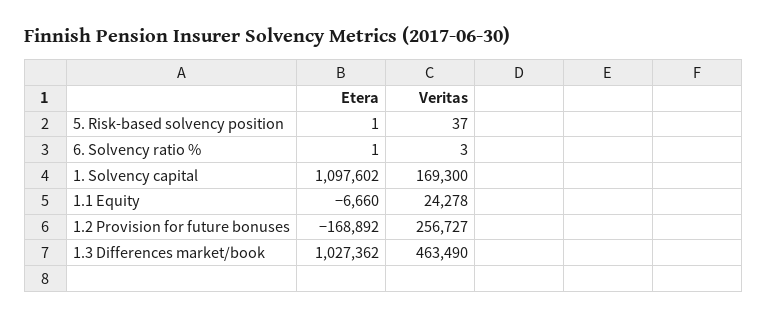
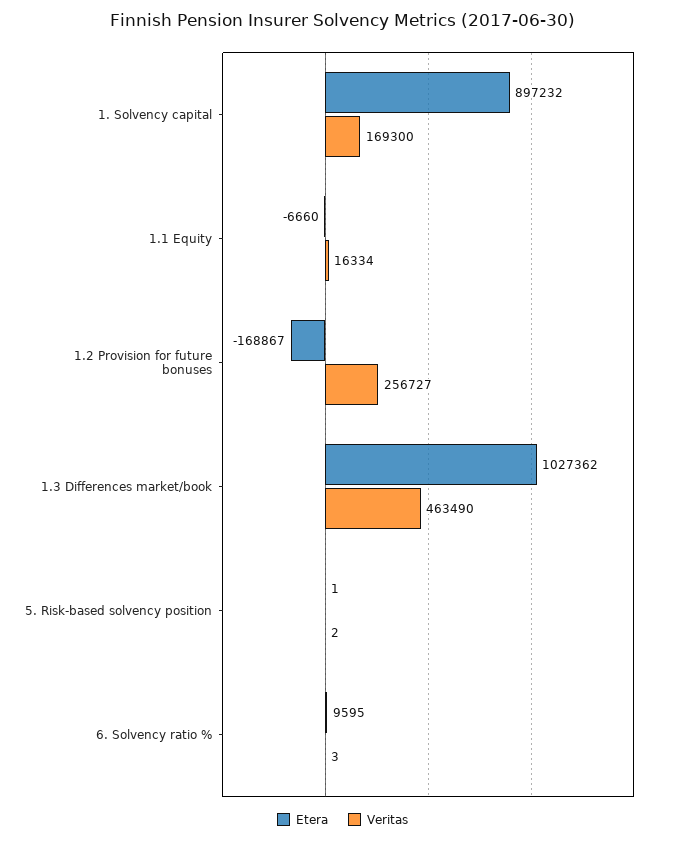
  {
    "Etera": {
      "5. Risk-based solvency position": 1,
-     "6. Solvency ratio %": 1,
+     "6. Solvency ratio %": 9595,
-     "1. Solvency capital": 1097602,
+     "1. Solvency capital": 897232,
      "1.1 Equity": -6660,
-     "1.2 Provision for future bonuses": -168892,
+     "1.2 Provision for future bonuses": -168867,
      "1.3 Differences market/book": 1027362
    },
    "Veritas": {
-     "5. Risk-based solvency position": 37,
+     "5. Risk-based solvency position": 2,
      "6. Solvency ratio %": 3,
      "1. Solvency capital": 169300,
-     "1.1 Equity": 24278,
+     "1.1 Equity": 16334,
      "1.2 Provision for future bonuses": 256727,
      "1.3 Differences market/book": 463490
    }
  }

